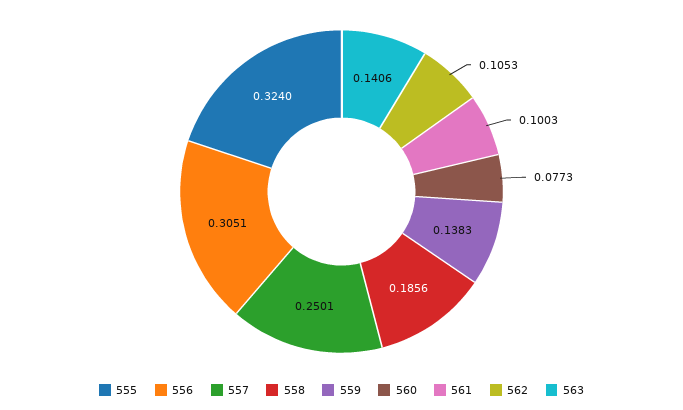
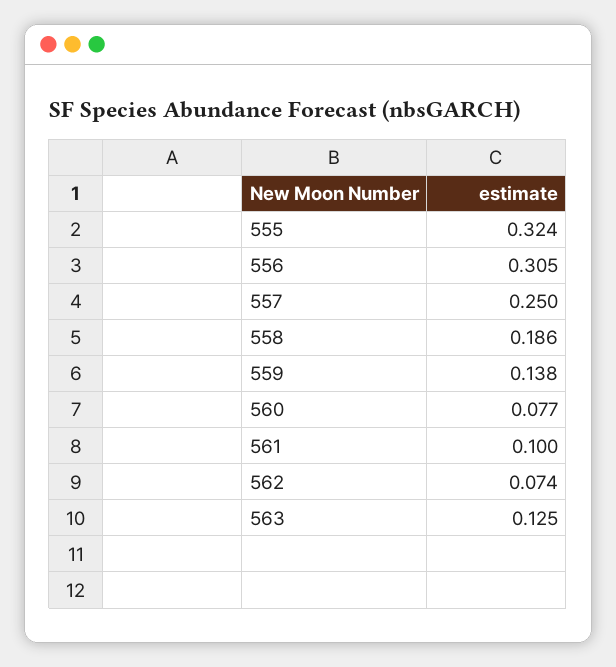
  {
    "555": 0.324,
    "556": 0.3051,
    "557": 0.2501,
    "558": 0.1856,
    "559": 0.1383,
    "560": 0.0773,
    "561": 0.1003,
-   "562": 0.1053,
+   "562": 0.074,
-   "563": 0.1406
+   "563": 0.125
  }

